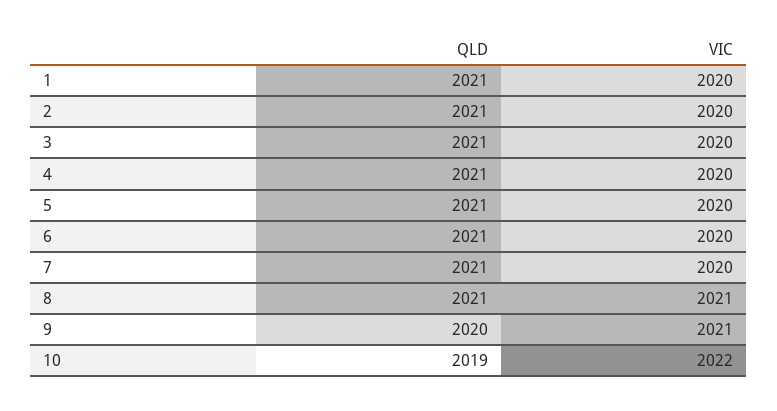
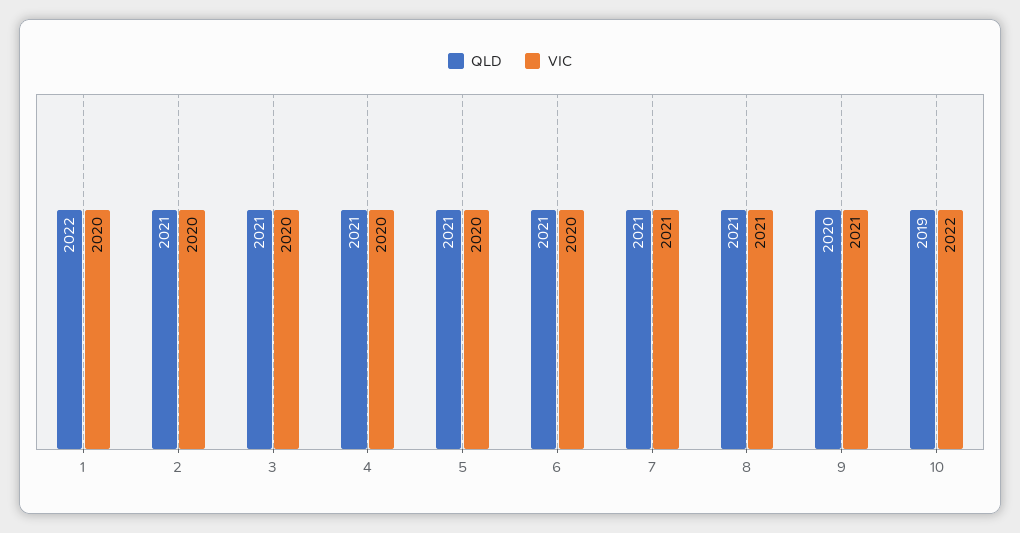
  {
    "QLD": {
-     "1": 2021,
+     "1": 2022,
      "2": 2021,
      "3": 2021,
      "4": 2021,
      "5": 2021,
      "6": 2021,
      "7": 2021,
      "8": 2021,
      "9": 2020,
      "10": 2019
    },
    "VIC": {
      "1": 2020,
      "2": 2020,
      "3": 2020,
      "4": 2020,
      "5": 2020,
      "6": 2020,
-     "7": 2020,
+     "7": 2021,
      "8": 2021,
      "9": 2021,
      "10": 2022
    }
  }

